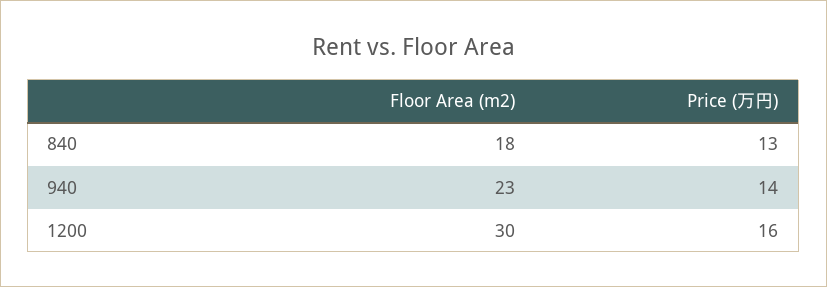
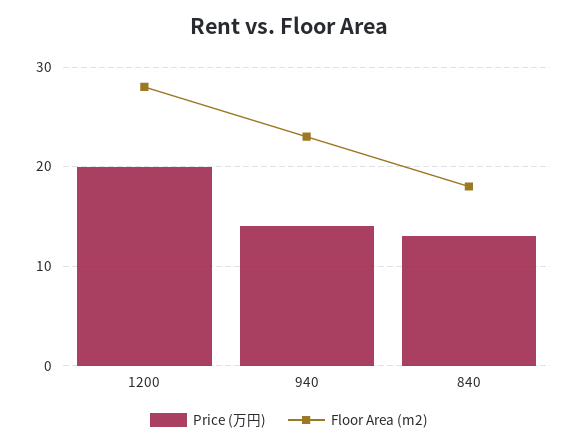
  {
    "Floor Area (m2)": {
      "840": 18,
      "940": 23,
-     "1200": 30
+     "1200": 28
    },
    "Price (万円)": {
      "840": 13,
      "940": 14,
-     "1200": 16
+     "1200": 20
    }
  }

